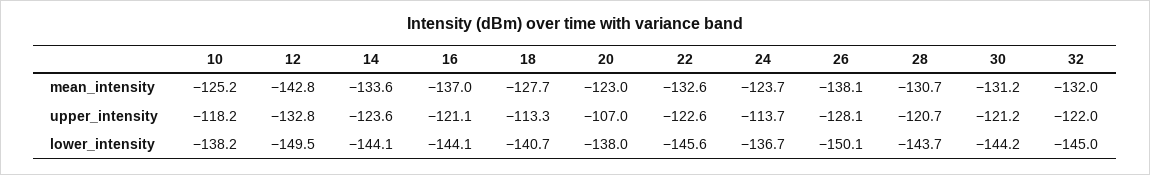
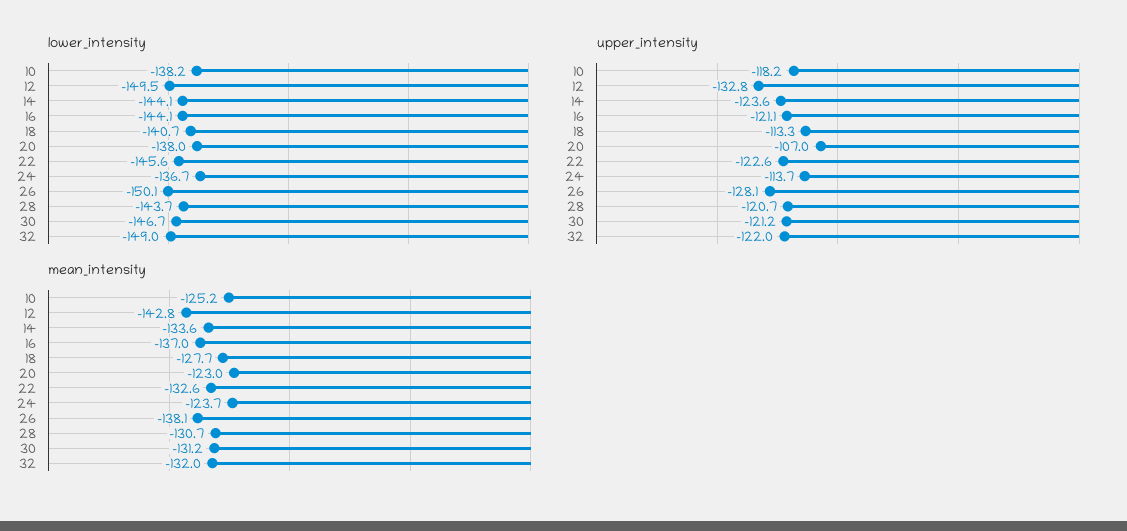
  {
    "mean_intensity": {
      "10": -125.2,
      "12": -142.8,
      "14": -133.6,
      "16": -137,
      "18": -127.7,
      "20": -123,
      "22": -132.6,
      "24": -123.7,
      "26": -138.1,
      "28": -130.7,
      "30": -131.2,
      "32": -132
    },
    "upper_intensity": {
      "10": -118.2,
      "12": -132.8,
      "14": -123.6,
      "16": -121.1,
      "18": -113.3,
      "20": -107,
      "22": -122.6,
      "24": -113.7,
      "26": -128.1,
      "28": -120.7,
      "30": -121.2,
      "32": -122
    },
    "lower_intensity": {
      "10": -138.2,
      "12": -149.5,
      "14": -144.1,
      "16": -144.1,
      "18": -140.7,
      "20": -138,
      "22": -145.6,
      "24": -136.7,
      "26": -150.1,
      "28": -143.7,
-     "30": -144.2,
+     "30": -146.7,
-     "32": -145
+     "32": -149
    }
  }

